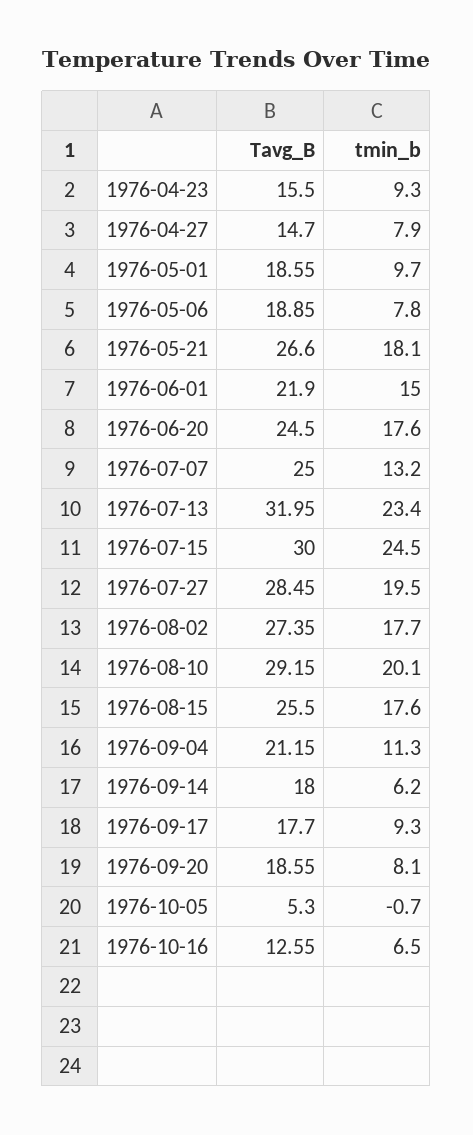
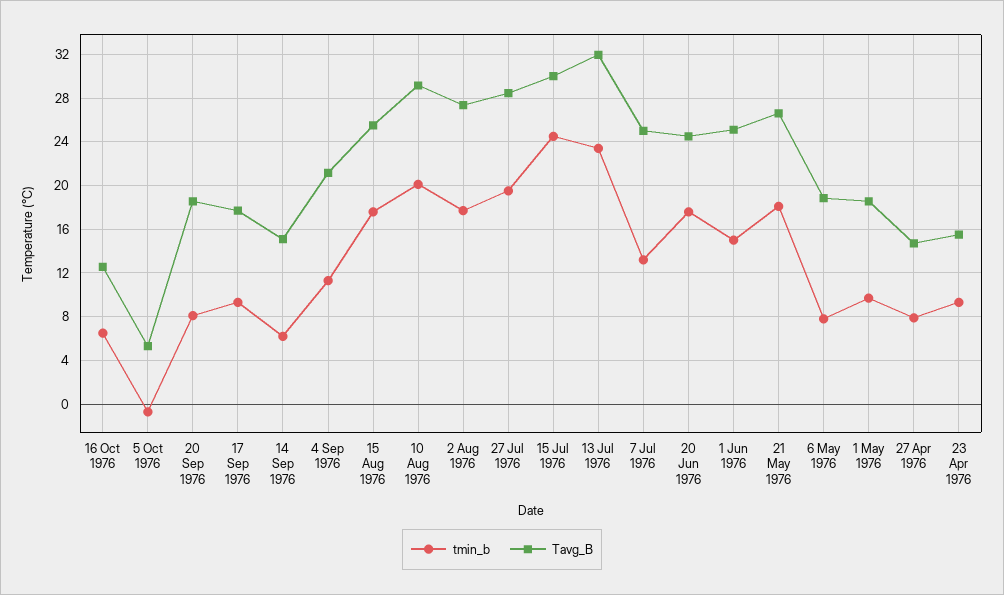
  {
    "Tavg_B": {
      "1976-04-23": 15.5,
      "1976-04-27": 14.7,
      "1976-05-01": 18.55,
      "1976-05-06": 18.85,
      "1976-05-21": 26.6,
-     "1976-06-01": 21.9,
+     "1976-06-01": 25,
      "1976-06-20": 24.5,
      "1976-07-07": 25,
      "1976-07-13": 31.95,
      "1976-07-15": 30,
      "1976-07-27": 28.45,
      "1976-08-02": 27.35,
      "1976-08-10": 29.15,
      "1976-08-15": 25.5,
      "1976-09-04": 21.15,
-     "1976-09-14": 18,
+     "1976-09-14": 15,
      "1976-09-17": 17.7,
      "1976-09-20": 18.55,
      "1976-10-05": 5.3,
      "1976-10-16": 12.55
    },
    "tmin_b": {
      "1976-04-23": 9.3,
      "1976-04-27": 7.9,
      "1976-05-01": 9.7,
      "1976-05-06": 7.8,
      "1976-05-21": 18.1,
      "1976-06-01": 15,
      "1976-06-20": 17.6,
      "1976-07-07": 13.2,
      "1976-07-13": 23.4,
      "1976-07-15": 24.5,
      "1976-07-27": 19.5,
      "1976-08-02": 17.7,
      "1976-08-10": 20.1,
      "1976-08-15": 17.6,
      "1976-09-04": 11.3,
      "1976-09-14": 6.2,
      "1976-09-17": 9.3,
      "1976-09-20": 8.1,
      "1976-10-05": -0.7,
      "1976-10-16": 6.5
    }
  }

